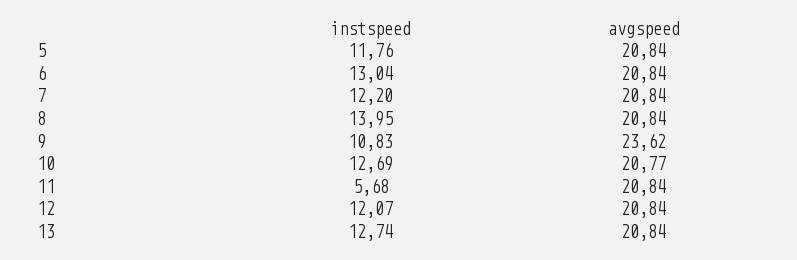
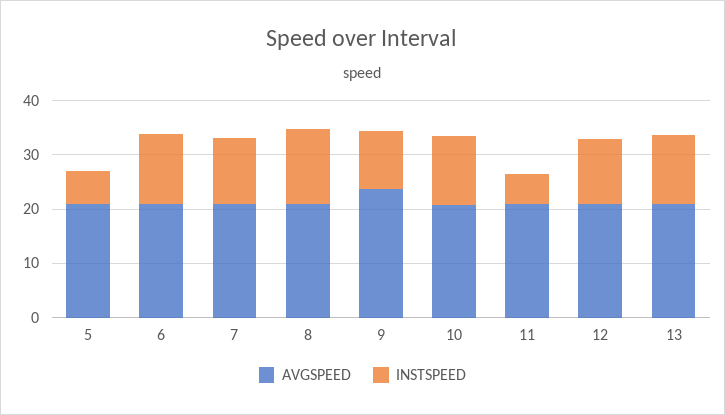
  {
    "instspeed": {
-     "5": 11.76,
+     "5": 6,
      "6": 13.04,
      "7": 12.2,
      "8": 13.95,
      "9": 10.83,
      "10": 12.69,
      "11": 5.68,
      "12": 12.07,
      "13": 12.74
    },
    "avgspeed": {
      "5": 20.84,
      "6": 20.84,
      "7": 20.84,
      "8": 20.84,
      "9": 23.62,
      "10": 20.77,
      "11": 20.84,
      "12": 20.84,
      "13": 20.84
    }
  }

